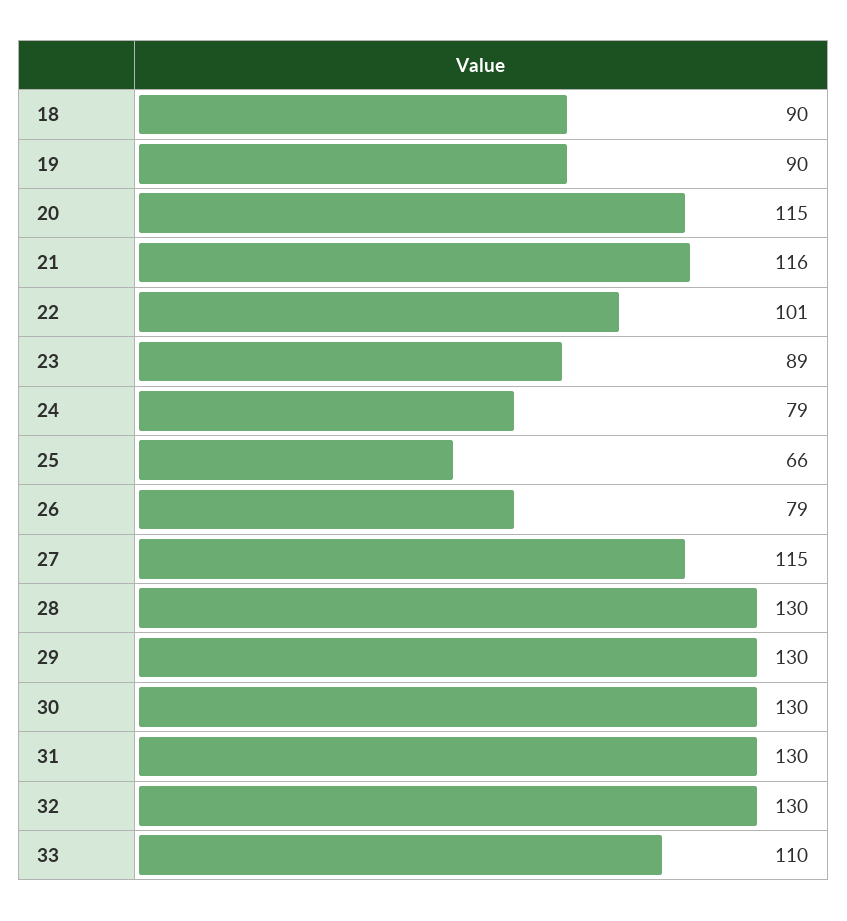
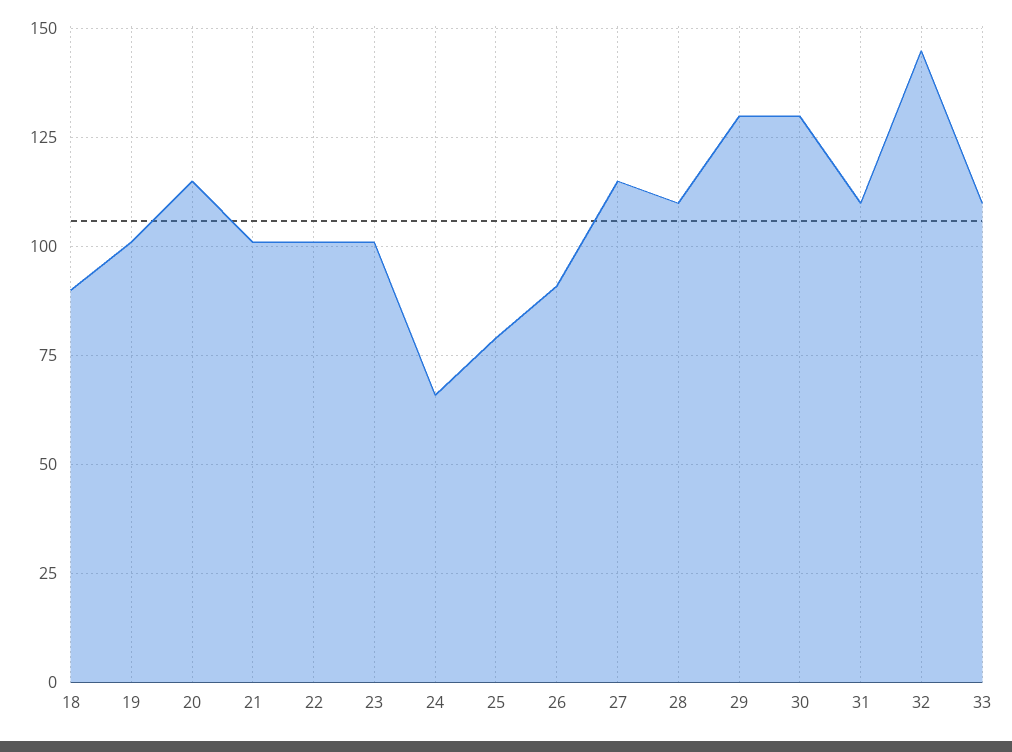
  {
    "18": 90,
-   "19": 90,
+   "19": 100,
    "20": 115,
-   "21": 116,
+   "21": 100,
    "22": 101,
-   "23": 89,
+   "23": 100,
-   "24": 79,
+   "24": 65,
-   "25": 66,
+   "25": 80,
-   "26": 79,
+   "26": 90,
    "27": 115,
-   "28": 130,
+   "28": 110,
    "29": 130,
    "30": 130,
-   "31": 130,
+   "31": 110,
-   "32": 130,
+   "32": 145,
    "33": 110
  }

